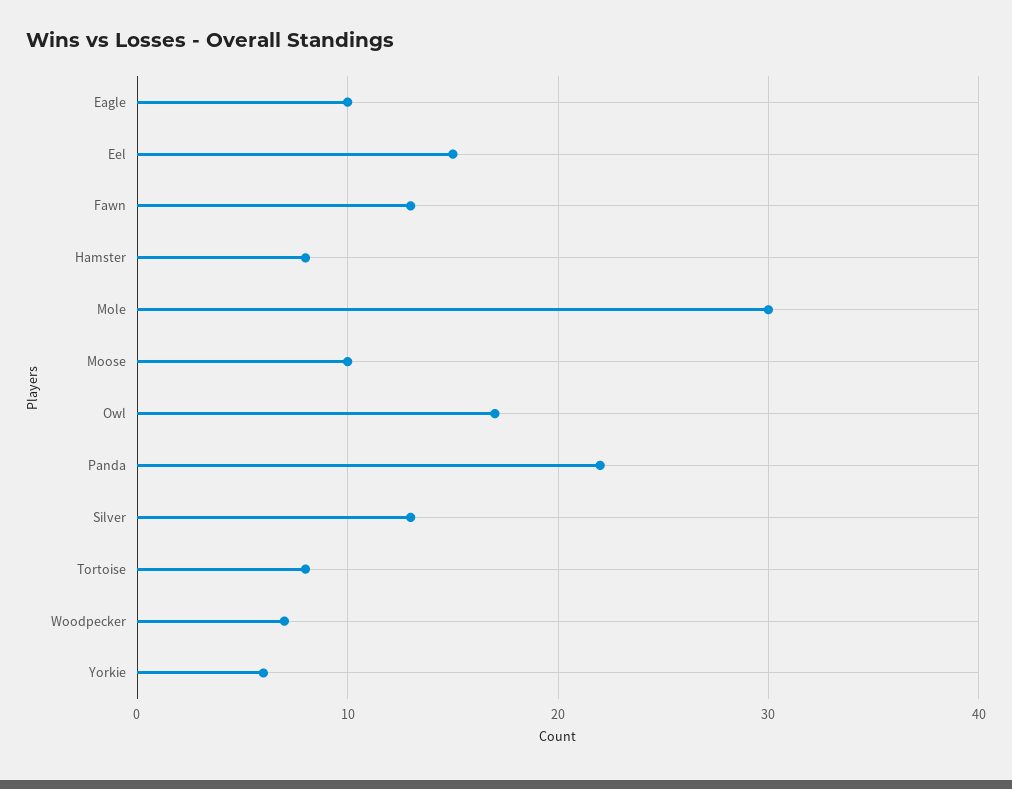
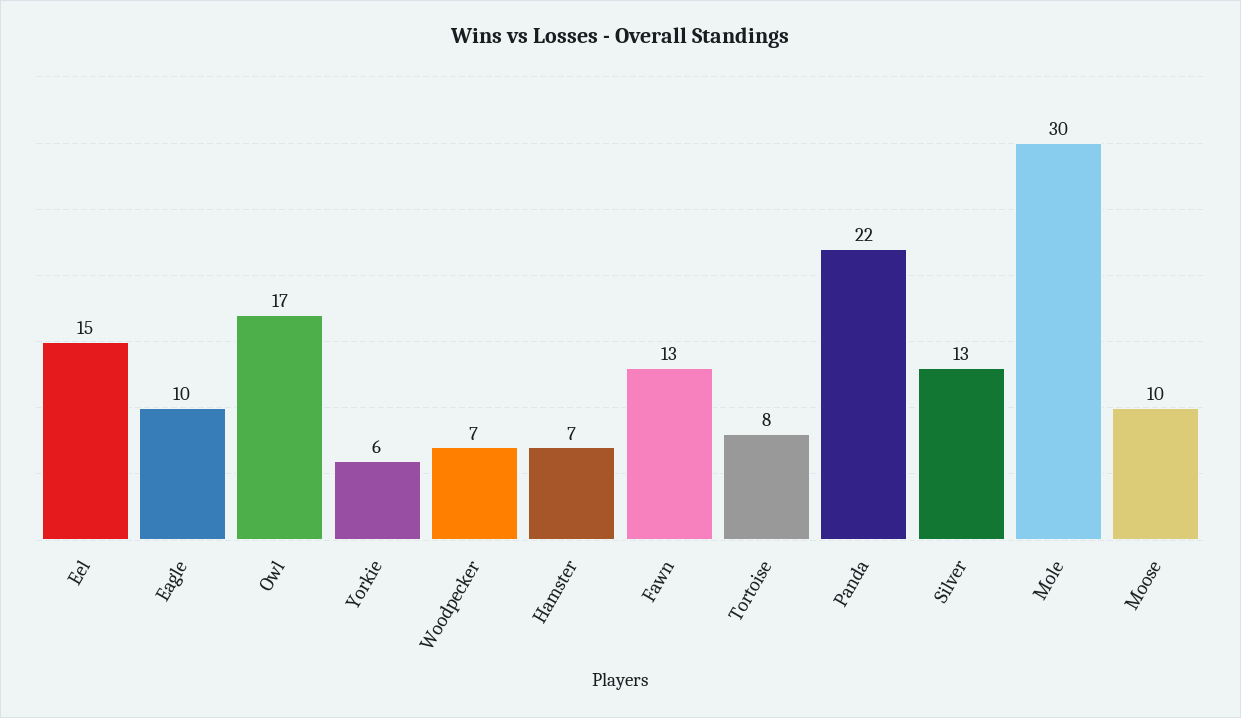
  {
    "Eagle": 10,
    "Eel": 15,
    "Fawn": 13,
-   "Hamster": 8,
+   "Hamster": 7,
    "Mole": 30,
    "Moose": 10,
    "Owl": 17,
    "Panda": 22,
    "Silver": 13,
    "Tortoise": 8,
    "Woodpecker": 7,
    "Yorkie": 6
  }

